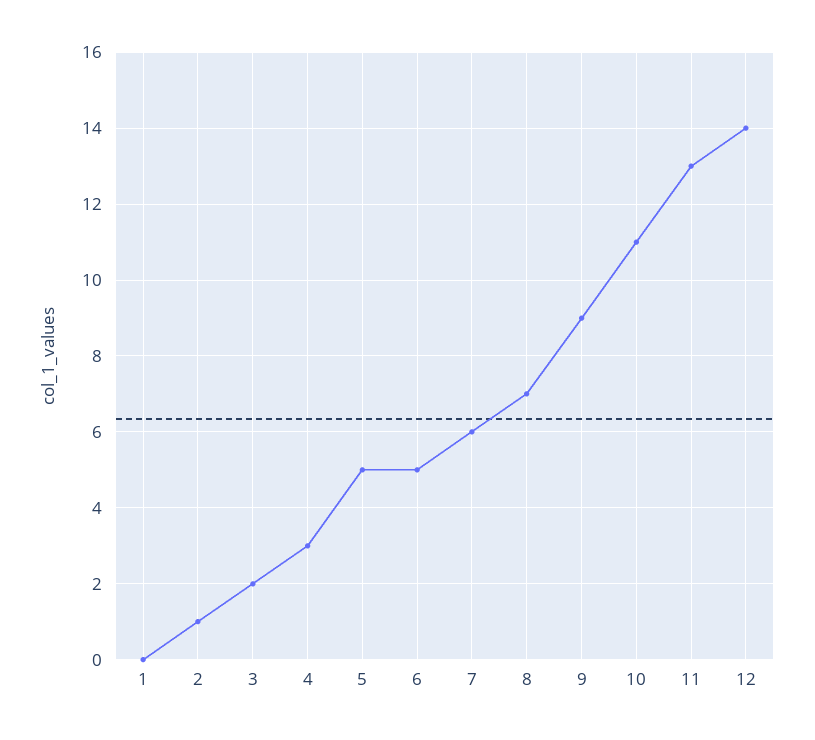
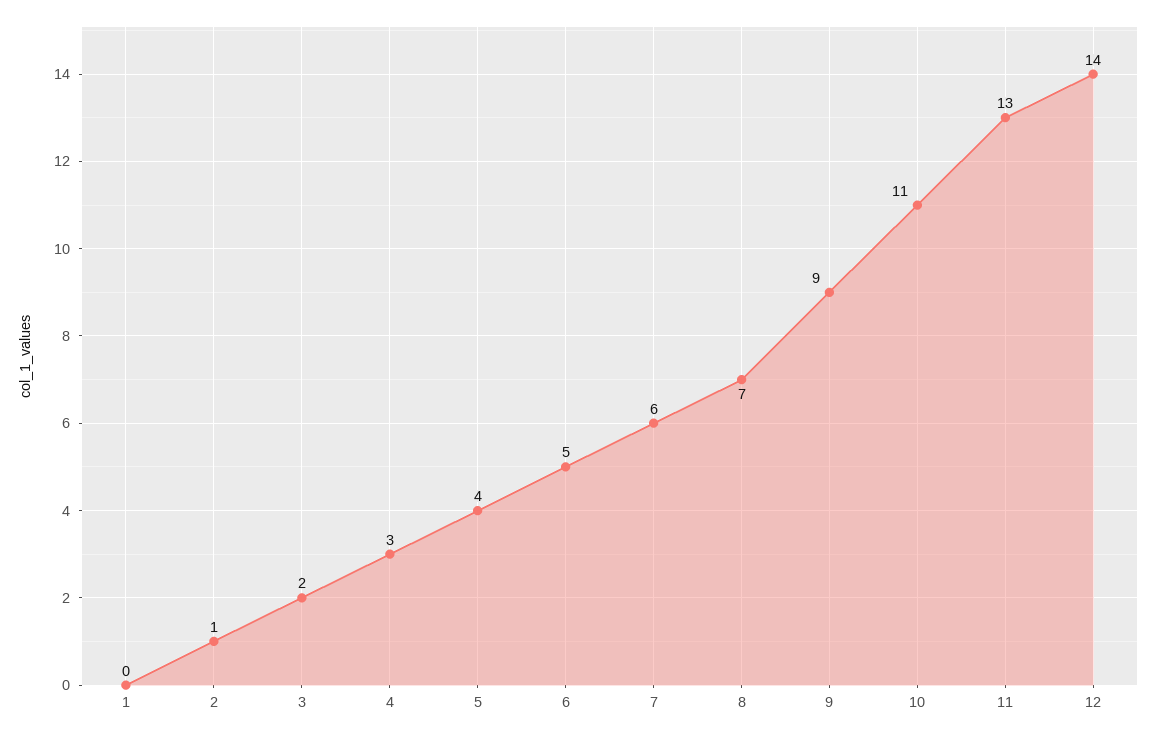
  {
    "1": 0,
    "2": 1,
    "3": 2,
    "4": 3,
-   "5": 5,
+   "5": 4,
    "6": 5,
    "7": 6,
    "8": 7,
    "9": 9,
    "10": 11,
    "11": 13,
    "12": 14
  }

